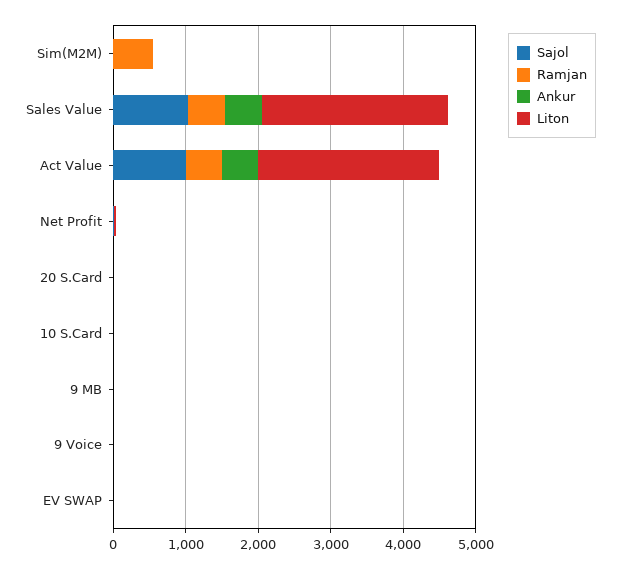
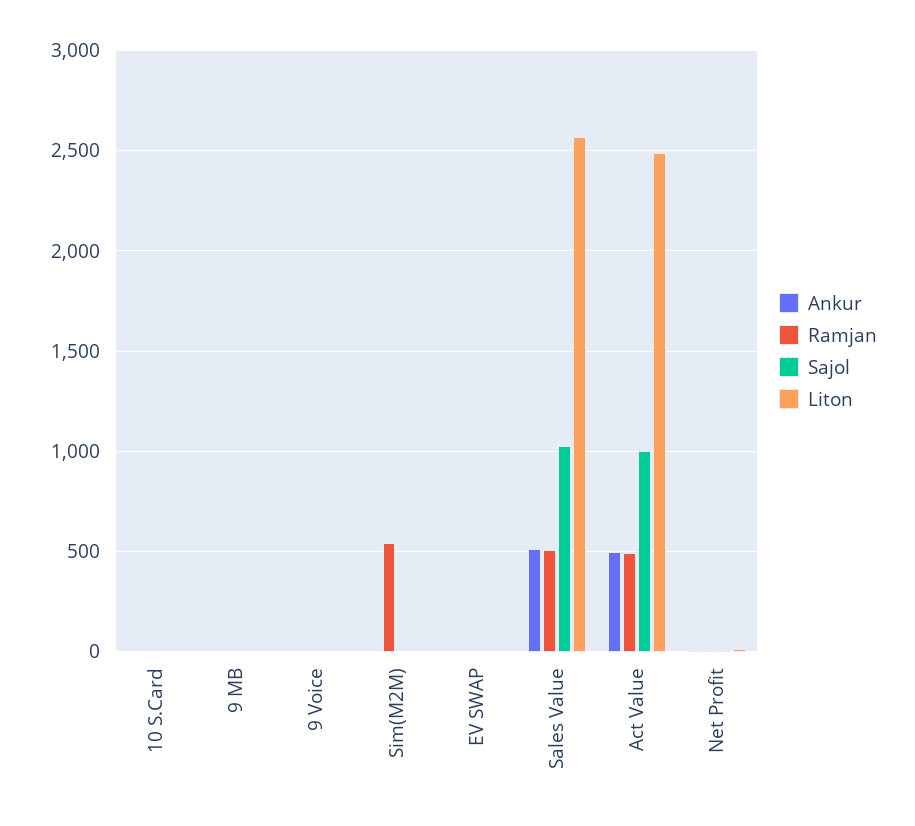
  {
    "Sajol": {
      "Sim(M2M)": 0,
      "Sales Value": 1050,
      "Act Value": 1000,
      "Net Profit": 0,
-     "20 S.Card": 0,
      "10 S.Card": 0,
      "9 MB": 0,
      "9 Voice": 0,
      "EV SWAP": 0
    },
    "Ramjan": {
      "Sim(M2M)": 550,
      "Sales Value": 500,
      "Act Value": 500,
      "Net Profit": 0,
-     "20 S.Card": 0,
      "10 S.Card": 0,
      "9 MB": 0,
      "9 Voice": 0,
      "EV SWAP": 0
    },
    "Ankur": {
      "Sim(M2M)": 0,
      "Sales Value": 500,
      "Act Value": 500,
      "Net Profit": 0,
-     "20 S.Card": 0,
      "10 S.Card": 0,
      "9 MB": 0,
      "9 Voice": 0,
      "EV SWAP": 0
    },
    "Liton": {
      "Sim(M2M)": 0,
      "Sales Value": 2550,
      "Act Value": 2500,
      "Net Profit": 0,
-     "20 S.Card": 0,
      "10 S.Card": 0,
      "9 MB": 0,
      "9 Voice": 0,
      "EV SWAP": 0
    }
  }

